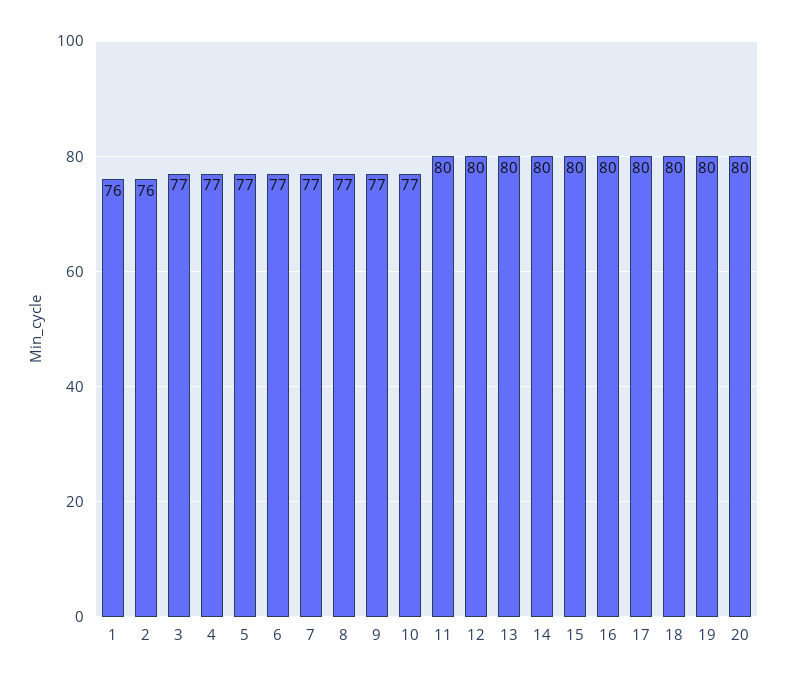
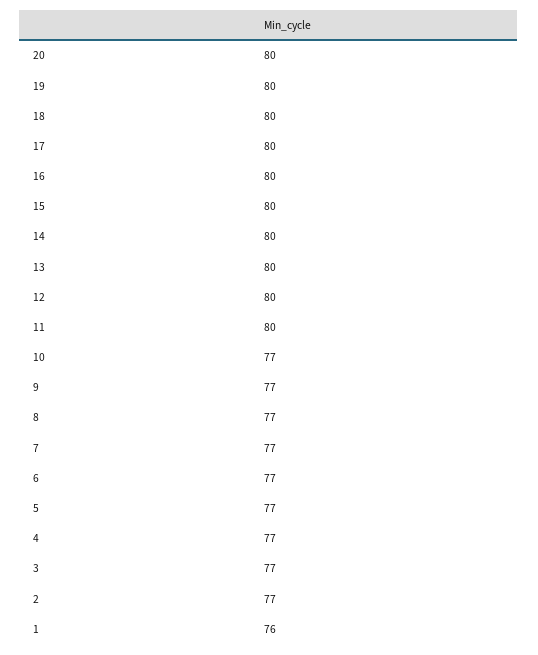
  {
    "1": 76,
-   "2": 76,
+   "2": 77,
    "3": 77,
    "4": 77,
    "5": 77,
    "6": 77,
    "7": 77,
    "8": 77,
    "9": 77,
    "10": 77,
    "11": 80,
    "12": 80,
    "13": 80,
    "14": 80,
    "15": 80,
    "16": 80,
    "17": 80,
    "18": 80,
    "19": 80,
    "20": 80
  }

